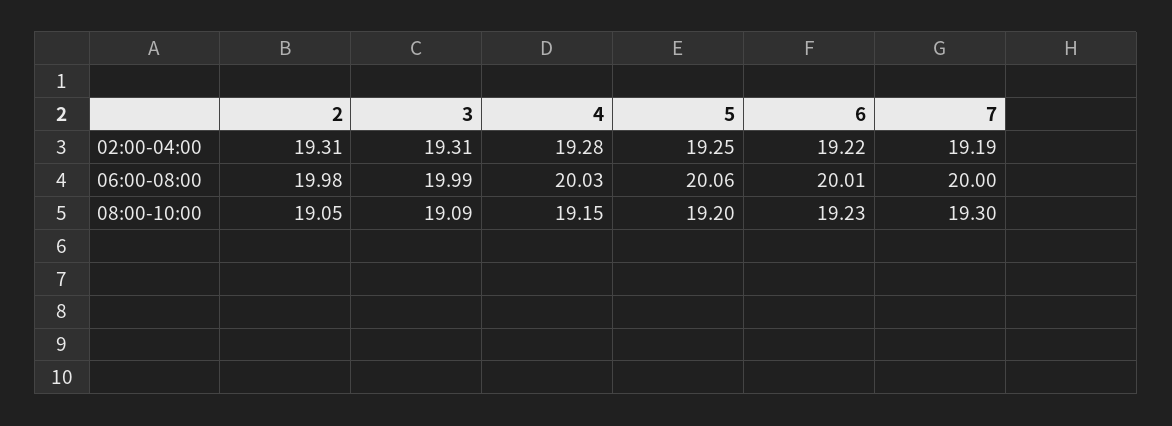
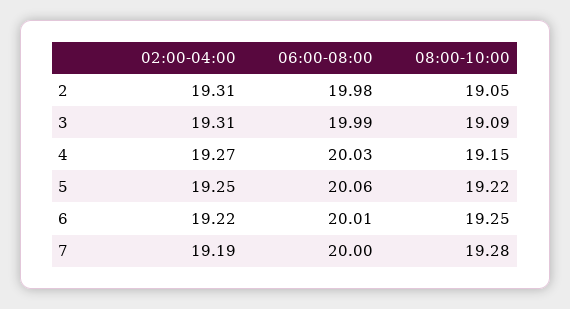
  {
    "2": {
      "02:00-04:00": 19.31,
      "06:00-08:00": 19.98,
      "08:00-10:00": 19.05
    },
    "3": {
      "02:00-04:00": 19.31,
      "06:00-08:00": 19.99,
      "08:00-10:00": 19.09
    },
    "4": {
-     "02:00-04:00": 19.28,
+     "02:00-04:00": 19.27,
      "06:00-08:00": 20.03,
      "08:00-10:00": 19.15
    },
    "5": {
      "02:00-04:00": 19.25,
      "06:00-08:00": 20.06,
-     "08:00-10:00": 19.2
+     "08:00-10:00": 19.22
    },
    "6": {
      "02:00-04:00": 19.22,
      "06:00-08:00": 20.01,
-     "08:00-10:00": 19.23
+     "08:00-10:00": 19.25
    },
    "7": {
      "02:00-04:00": 19.19,
      "06:00-08:00": 20,
-     "08:00-10:00": 19.3
+     "08:00-10:00": 19.28
    }
  }

